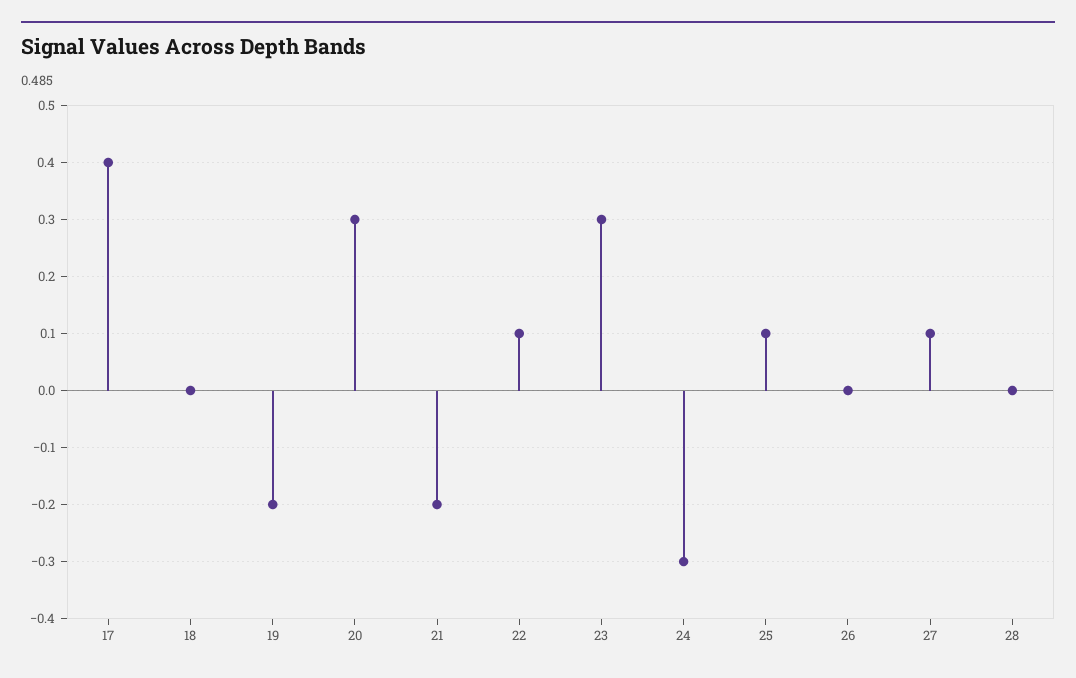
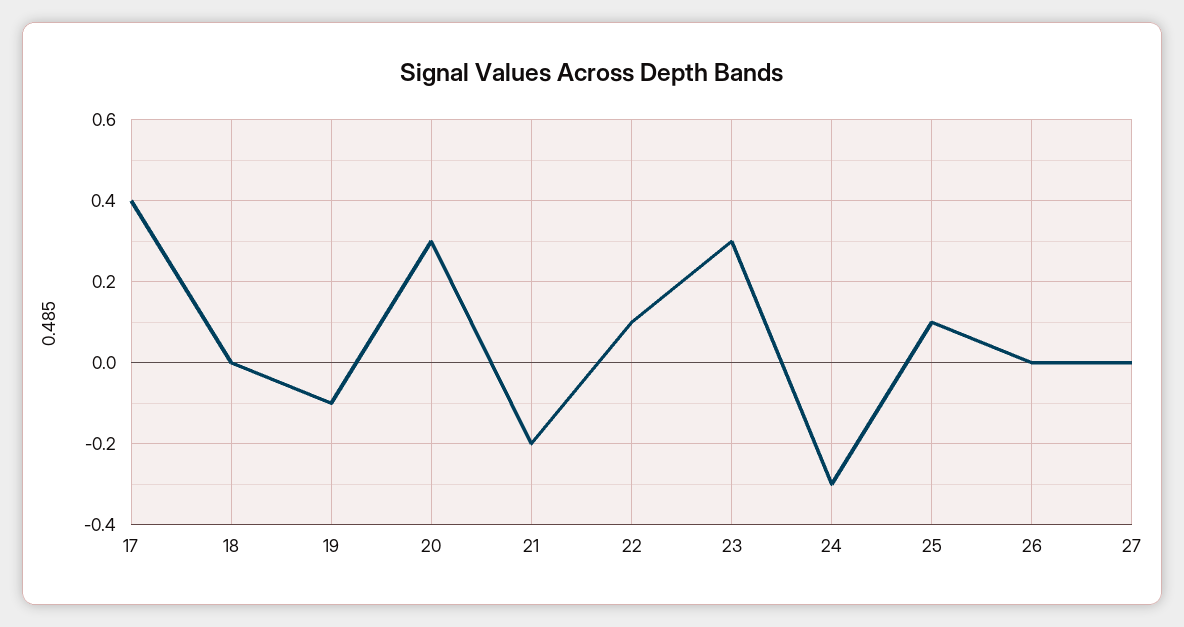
  {
    "17": 0.4,
    "18": 0,
-   "19": -0.2,
+   "19": -0.1,
    "20": 0.3,
    "21": -0.2,
    "22": 0.1,
    "23": 0.3,
    "24": -0.3,
    "25": 0.1,
    "26": 0,
-   "27": 0.1,
+   "27": 0
-   "28": 0
  }

